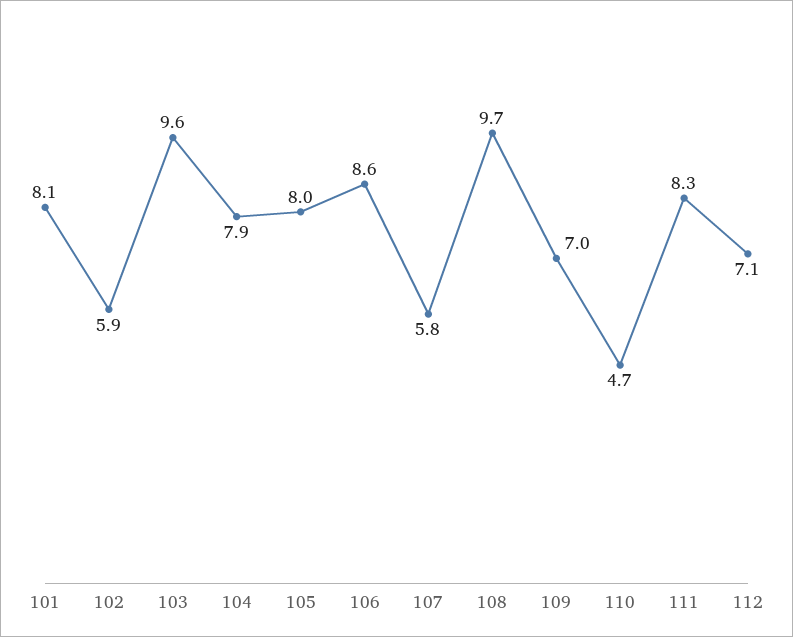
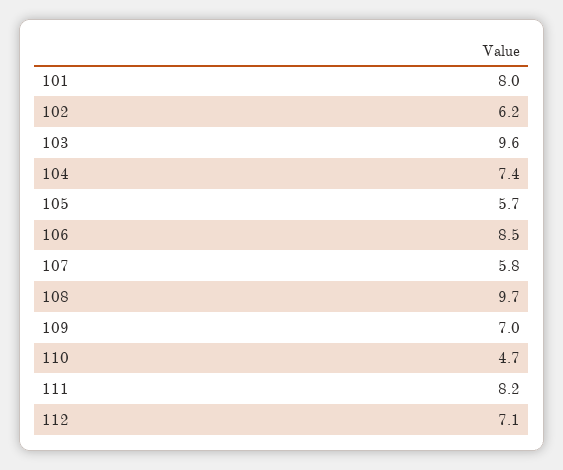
  {
-   "101": 8.1,
+   "101": 8,
-   "102": 5.9,
+   "102": 6.2,
    "103": 9.6,
-   "104": 7.9,
+   "104": 7.4,
-   "105": 8,
+   "105": 5.7,
-   "106": 8.6,
+   "106": 8.5,
    "107": 5.8,
    "108": 9.7,
    "109": 7,
    "110": 4.7,
-   "111": 8.3,
+   "111": 8.2,
    "112": 7.1
  }

